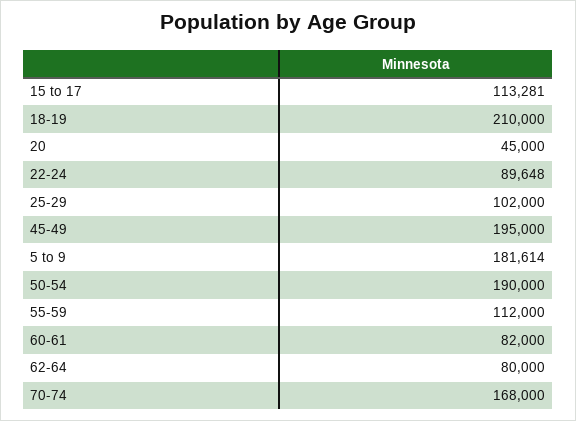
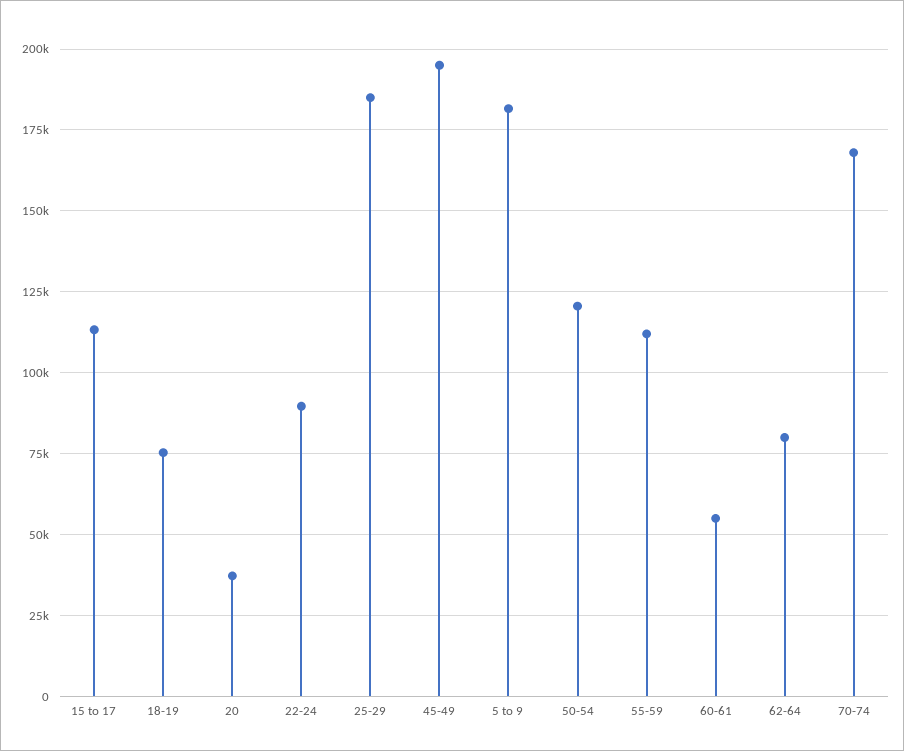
  {
    "15 to 17": 113281,
-   "18-19": 210000,
+   "18-19": 75000,
-   "20": 45000,
+   "20": 37500,
    "22-24": 89648,
-   "25-29": 102000,
+   "25-29": 185000,
    "45-49": 195000,
    "5 to 9": 181614,
-   "50-54": 190000,
+   "50-54": 120000,
    "55-59": 112000,
-   "60-61": 82000,
+   "60-61": 55000,
    "62-64": 80000,
    "70-74": 168000
  }

